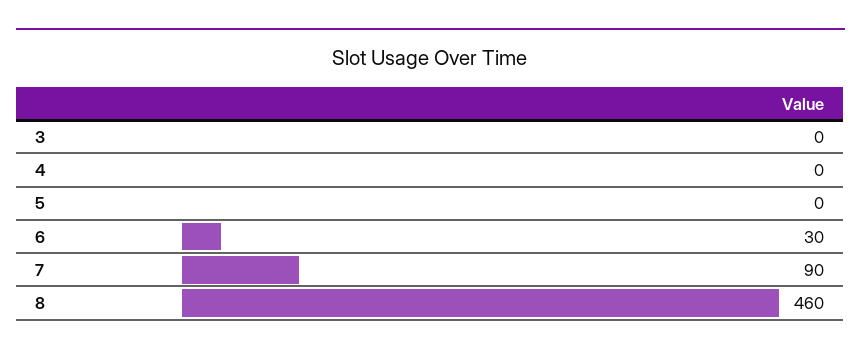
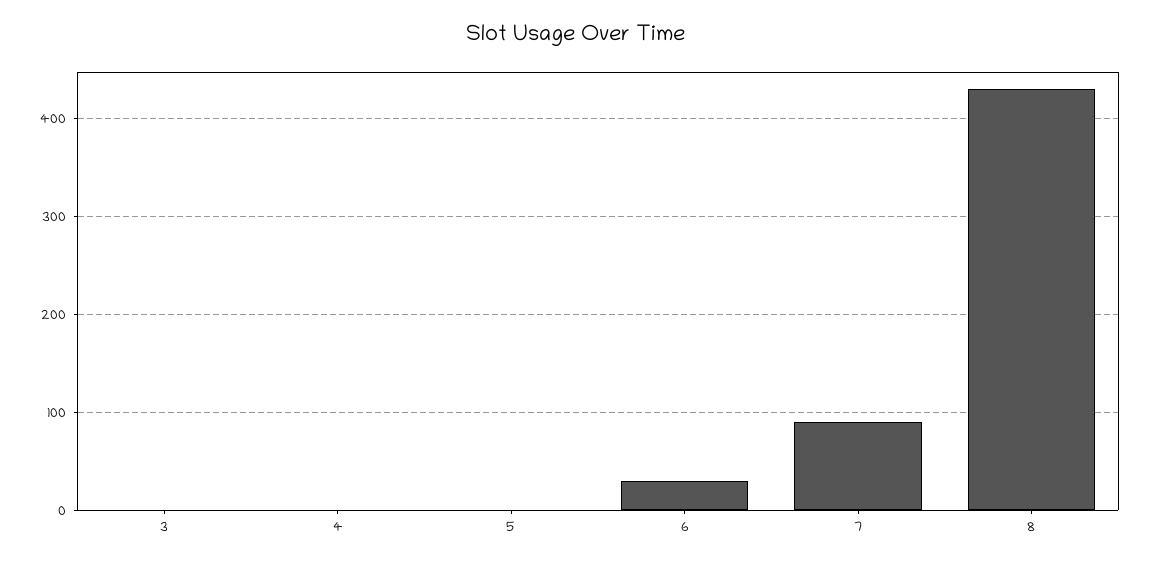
  {
    "3": 0,
    "4": 0,
    "5": 0,
    "6": 30,
    "7": 90,
-   "8": 460
+   "8": 430
  }

